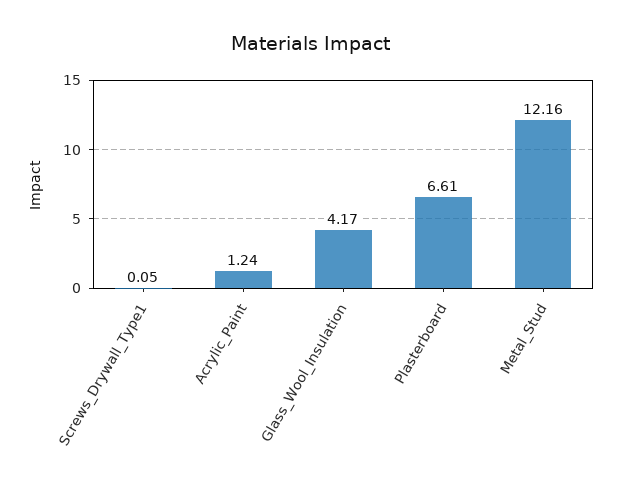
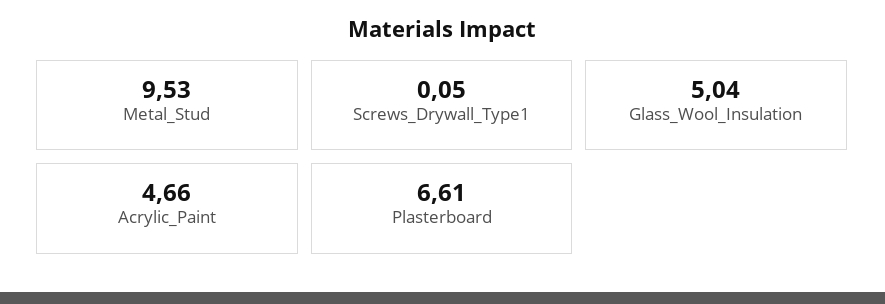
  {
    "Screws_Drywall_Type1": 0.05,
-   "Acrylic_Paint": 1.24,
+   "Acrylic_Paint": 4.66,
-   "Glass_Wool_Insulation": 4.17,
+   "Glass_Wool_Insulation": 5.04,
    "Plasterboard": 6.61,
-   "Metal_Stud": 12.16
+   "Metal_Stud": 9.53
  }

